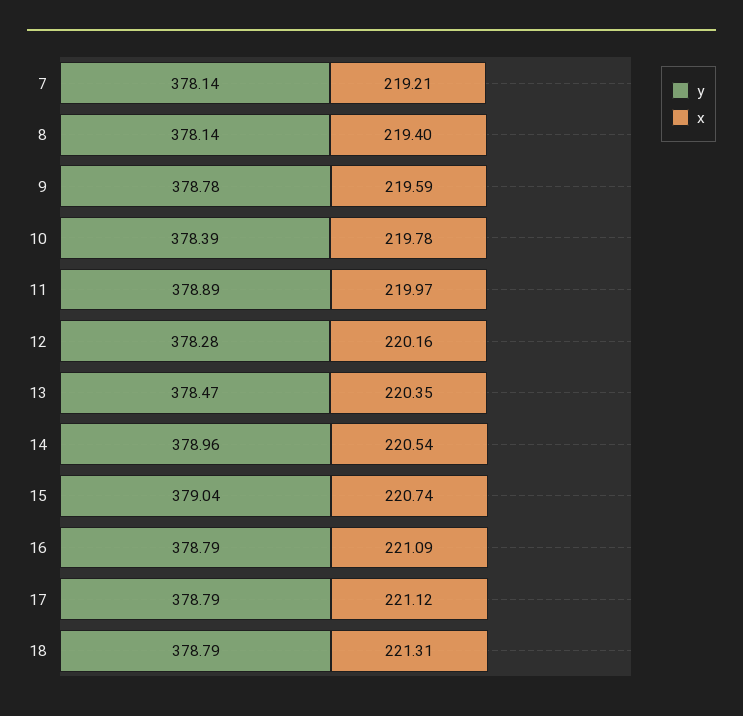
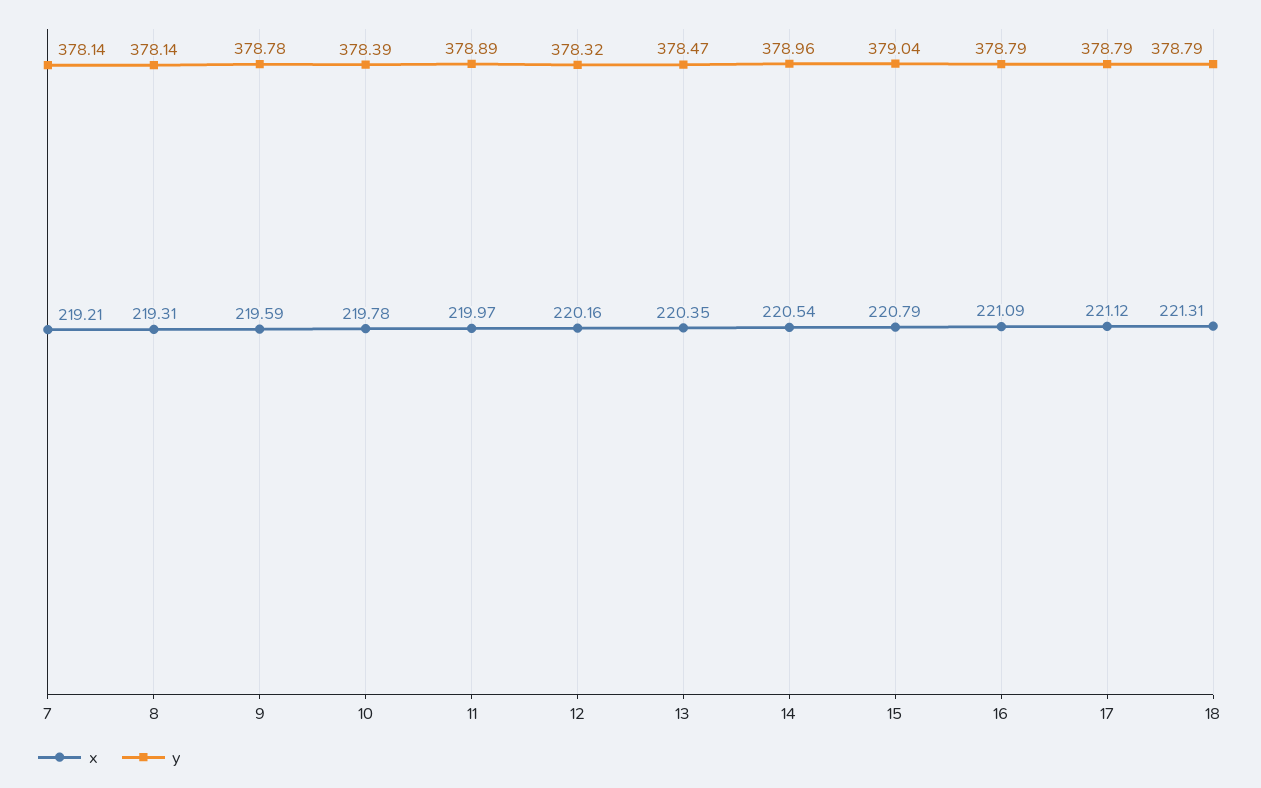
  {
    "y": {
      "7": 378.14,
      "8": 378.14,
      "9": 378.78,
      "10": 378.39,
      "11": 378.89,
-     "12": 378.28,
+     "12": 378.32,
      "13": 378.47,
      "14": 378.96,
      "15": 379.04,
      "16": 378.79,
      "17": 378.79,
      "18": 378.79
    },
    "x": {
      "7": 219.21,
-     "8": 219.4,
+     "8": 219.31,
      "9": 219.59,
      "10": 219.78,
      "11": 219.97,
      "12": 220.16,
      "13": 220.35,
      "14": 220.54,
-     "15": 220.74,
+     "15": 220.79,
      "16": 221.09,
      "17": 221.12,
      "18": 221.31
    }
  }

